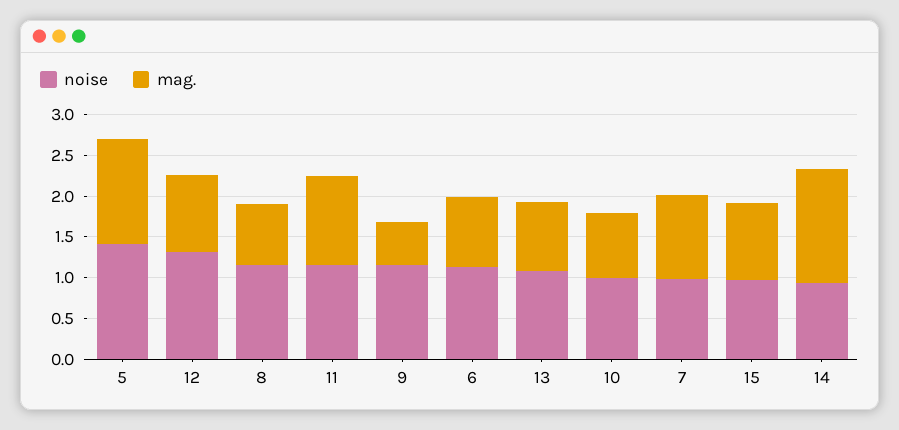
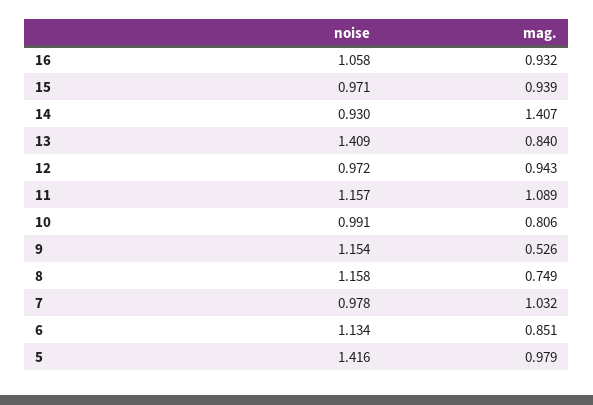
  {
    "noise": {
      "5": 1.416,
-     "12": 1.3,
+     "12": 0.972,
      "8": 1.158,
      "11": 1.157,
      "9": 1.154,
      "6": 1.134,
-     "13": 1.1,
+     "13": 1.409,
      "10": 0.991,
      "7": 0.978,
      "15": 0.971,
-     "14": 0.93
+     "14": 0.93,
+     "16": 1.058
    },
    "mag.": {
-     "5": 1.3,
+     "5": 0.979,
      "12": 0.943,
      "8": 0.749,
      "11": 1.089,
      "9": 0.526,
      "6": 0.851,
      "13": 0.84,
      "10": 0.806,
      "7": 1.032,
      "15": 0.939,
-     "14": 1.407
+     "14": 1.407,
+     "16": 0.932
    }
  }

